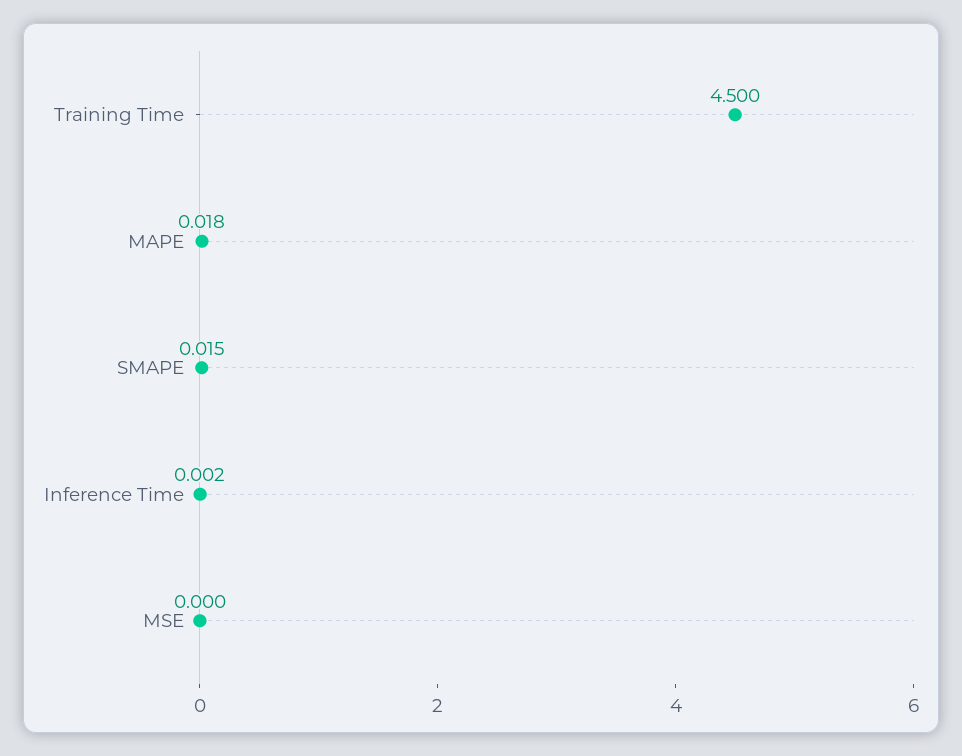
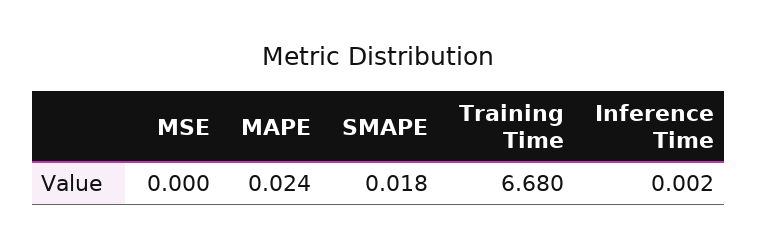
  {
-   "Training Time": 4.5,
+   "Training Time": 6.68,
-   "MAPE": 0.018,
+   "MAPE": 0.024,
-   "SMAPE": 0.015,
+   "SMAPE": 0.018,
    "Inference Time": 0.002,
    "MSE": 0
  }

